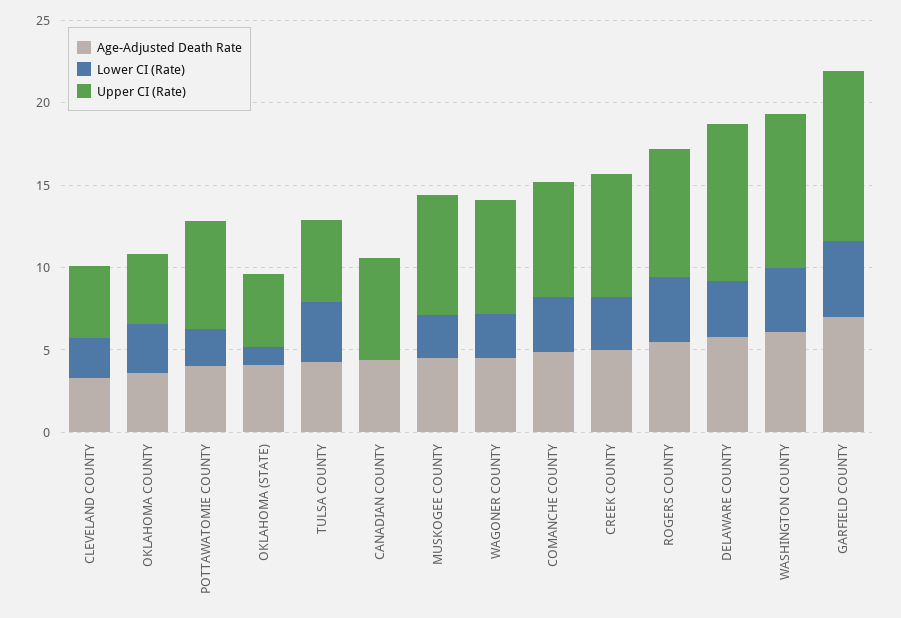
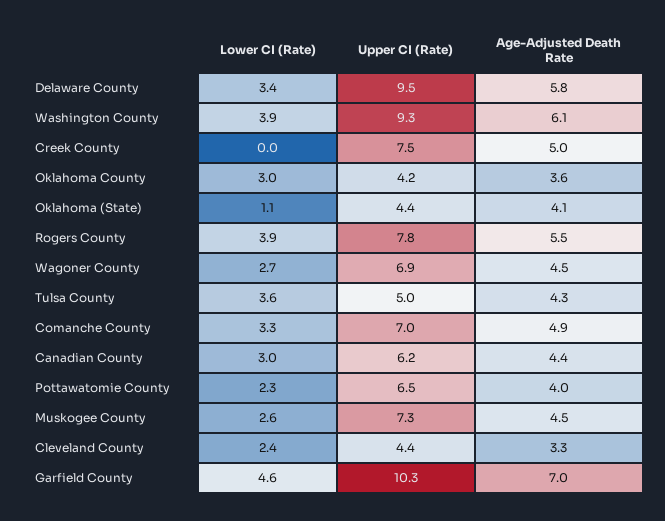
  {
    "Age-Adjusted Death Rate": {
      "CLEVELAND COUNTY": 3.3,
      "OKLAHOMA COUNTY": 3.6,
      "POTTAWATOMIE COUNTY": 4,
      "OKLAHOMA (STATE)": 4.1,
      "TULSA COUNTY": 4.3,
      "CANADIAN COUNTY": 4.4,
      "MUSKOGEE COUNTY": 4.5,
      "WAGONER COUNTY": 4.5,
      "COMANCHE COUNTY": 4.9,
      "CREEK COUNTY": 5,
      "ROGERS COUNTY": 5.5,
      "DELAWARE COUNTY": 5.8,
      "WASHINGTON COUNTY": 6.1,
      "GARFIELD COUNTY": 7
    },
    "Lower CI (Rate)": {
      "CLEVELAND COUNTY": 2.4,
      "OKLAHOMA COUNTY": 3,
      "POTTAWATOMIE COUNTY": 2.3,
      "OKLAHOMA (STATE)": 1.1,
      "TULSA COUNTY": 3.6,
-     "CANADIAN COUNTY": 0,
+     "CANADIAN COUNTY": 3,
      "MUSKOGEE COUNTY": 2.6,
      "WAGONER COUNTY": 2.7,
      "COMANCHE COUNTY": 3.3,
-     "CREEK COUNTY": 3,
+     "CREEK COUNTY": 0,
      "ROGERS COUNTY": 3.9,
      "DELAWARE COUNTY": 3.4,
      "WASHINGTON COUNTY": 3.9,
      "GARFIELD COUNTY": 4.6
    },
    "Upper CI (Rate)": {
      "CLEVELAND COUNTY": 4.4,
      "OKLAHOMA COUNTY": 4.2,
      "POTTAWATOMIE COUNTY": 6.5,
      "OKLAHOMA (STATE)": 4.4,
      "TULSA COUNTY": 5,
      "CANADIAN COUNTY": 6.2,
      "MUSKOGEE COUNTY": 7.3,
      "WAGONER COUNTY": 6.9,
      "COMANCHE COUNTY": 7,
      "CREEK COUNTY": 7.5,
      "ROGERS COUNTY": 7.8,
      "DELAWARE COUNTY": 9.5,
      "WASHINGTON COUNTY": 9.3,
      "GARFIELD COUNTY": 10.3
    }
  }

